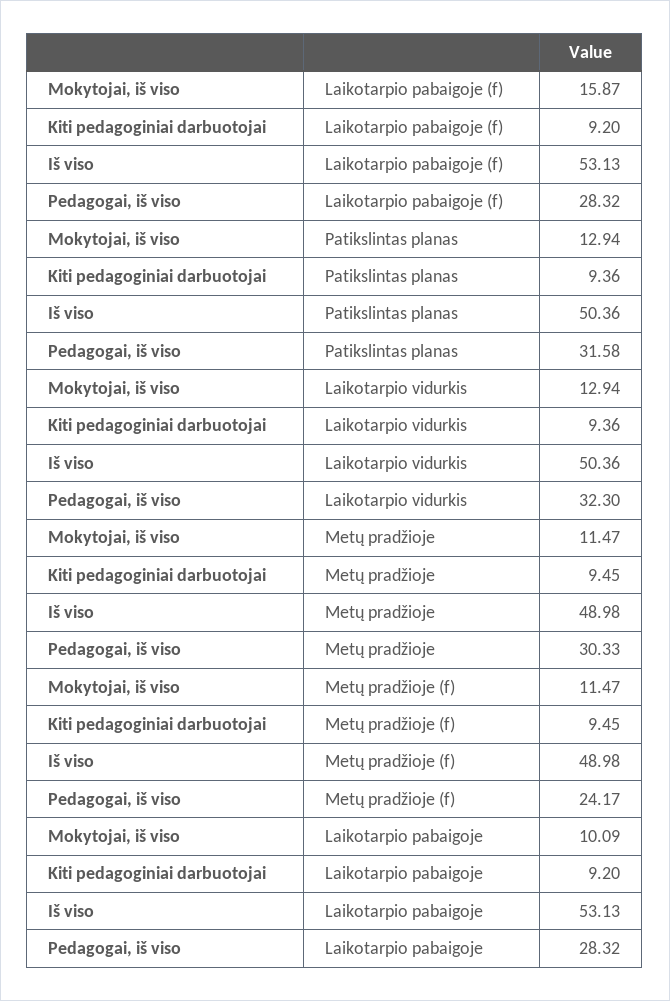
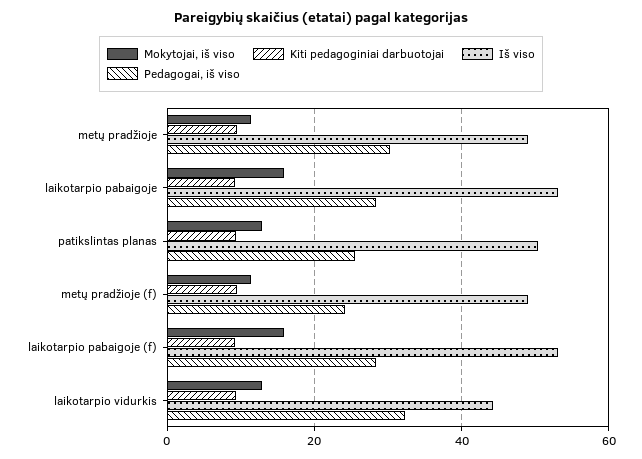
  {
    "Mokytojai, iš viso": {
      "Laikotarpio pabaigoje (f)": 15.87,
      "Patikslintas planas": 12.94,
      "Laikotarpio vidurkis": 12.94,
      "Metų pradžioje": 11.47,
      "Metų pradžioje (f)": 11.47,
-     "Laikotarpio pabaigoje": 10.09
+     "Laikotarpio pabaigoje": 16
    },
    "Kiti pedagoginiai darbuotojai": {
      "Laikotarpio pabaigoje (f)": 9.2,
      "Patikslintas planas": 9.36,
      "Laikotarpio vidurkis": 9.36,
      "Metų pradžioje": 9.45,
      "Metų pradžioje (f)": 9.45,
      "Laikotarpio pabaigoje": 9.2
    },
    "Iš viso": {
      "Laikotarpio pabaigoje (f)": 53.13,
      "Patikslintas planas": 50.36,
-     "Laikotarpio vidurkis": 50.36,
+     "Laikotarpio vidurkis": 44,
      "Metų pradžioje": 48.98,
      "Metų pradžioje (f)": 48.98,
      "Laikotarpio pabaigoje": 53.13
    },
    "Pedagogai, iš viso": {
      "Laikotarpio pabaigoje (f)": 28.32,
-     "Patikslintas planas": 31.58,
+     "Patikslintas planas": 26,
      "Laikotarpio vidurkis": 32.3,
      "Metų pradžioje": 30.33,
      "Metų pradžioje (f)": 24.17,
      "Laikotarpio pabaigoje": 28.32
    }
  }

